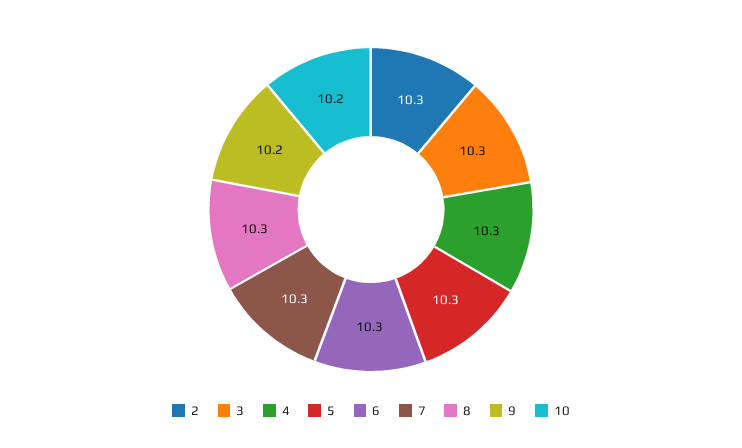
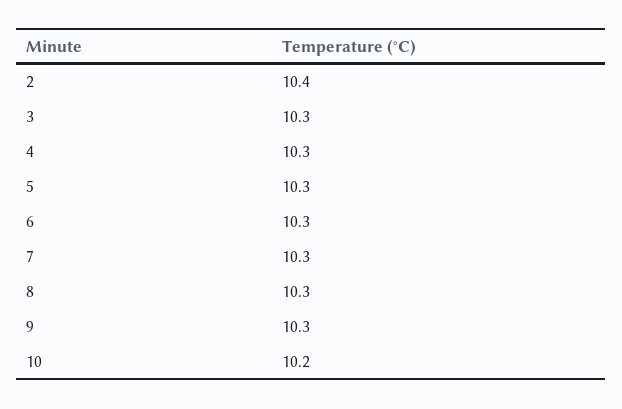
  {
-   "2": 10.3,
+   "2": 10.4,
    "3": 10.3,
    "4": 10.3,
    "5": 10.3,
    "6": 10.3,
    "7": 10.3,
    "8": 10.3,
-   "9": 10.2,
+   "9": 10.3,
    "10": 10.2
  }

